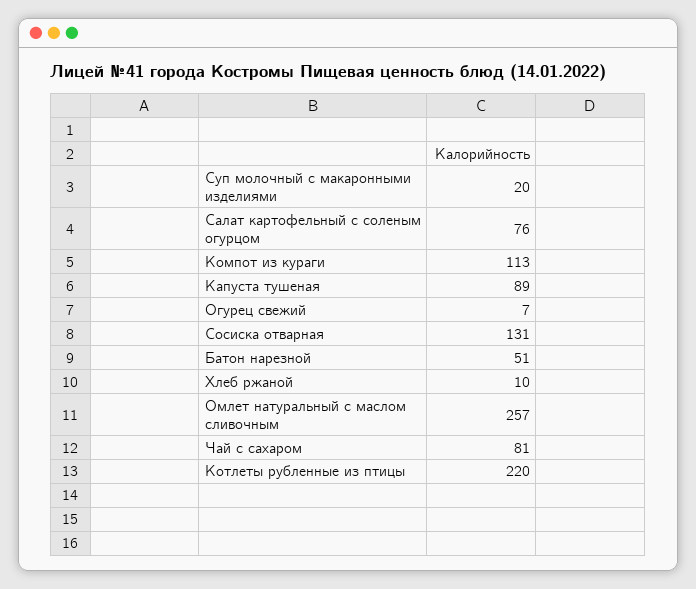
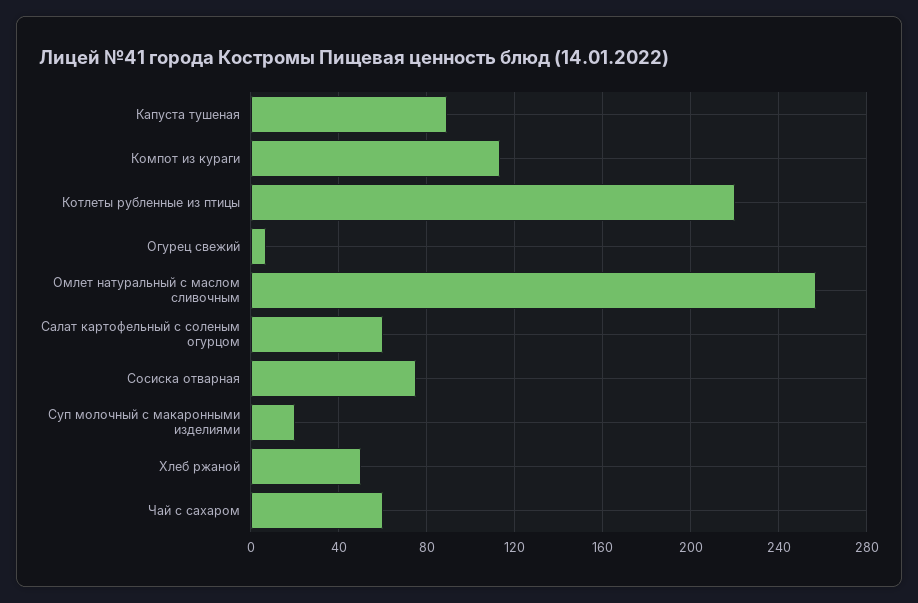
  {
    "Суп молочный с макаронными изделиями": 20,
-   "Салат картофельный с соленым огурцом": 76,
+   "Салат картофельный с соленым огурцом": 60,
    "Компот из кураги": 113,
    "Капуста тушеная": 89,
    "Огурец свежий": 7,
-   "Сосиска отварная": 131,
+   "Сосиска отварная": 75,
-   "Батон нарезной": 51,
-   "Хлеб ржаной": 10,
+   "Хлеб ржаной": 50,
    "Омлет натуральный с маслом сливочным": 257,
-   "Чай с сахаром": 81,
+   "Чай с сахаром": 60,
    "Котлеты рубленные из птицы": 220
  }

